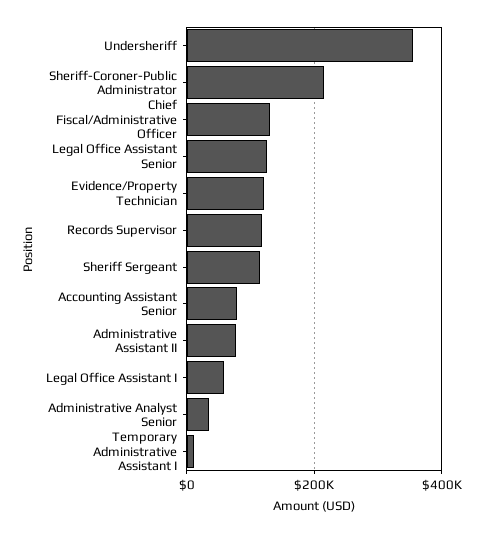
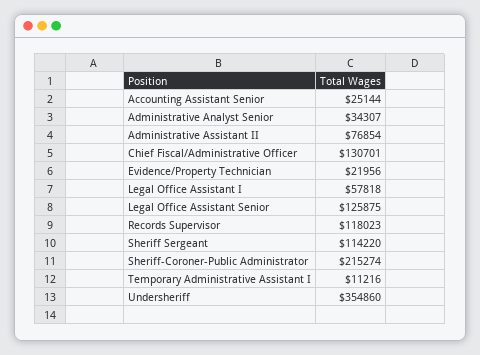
  {
    "Undersheriff": 354860,
    "Sheriff-Coroner-Public Administrator": 215274,
    "Chief Fiscal/Administrative Officer": 130701,
    "Legal Office Assistant Senior": 125875,
-   "Evidence/Property Technician": 120000,
+   "Evidence/Property Technician": 21956,
    "Records Supervisor": 118023,
    "Sheriff Sergeant": 114220,
-   "Accounting Assistant Senior": 80000,
+   "Accounting Assistant Senior": 25144,
    "Administrative Assistant II": 76854,
    "Legal Office Assistant I": 57818,
    "Administrative Analyst Senior": 34307,
    "Temporary Administrative Assistant I": 11216
  }

